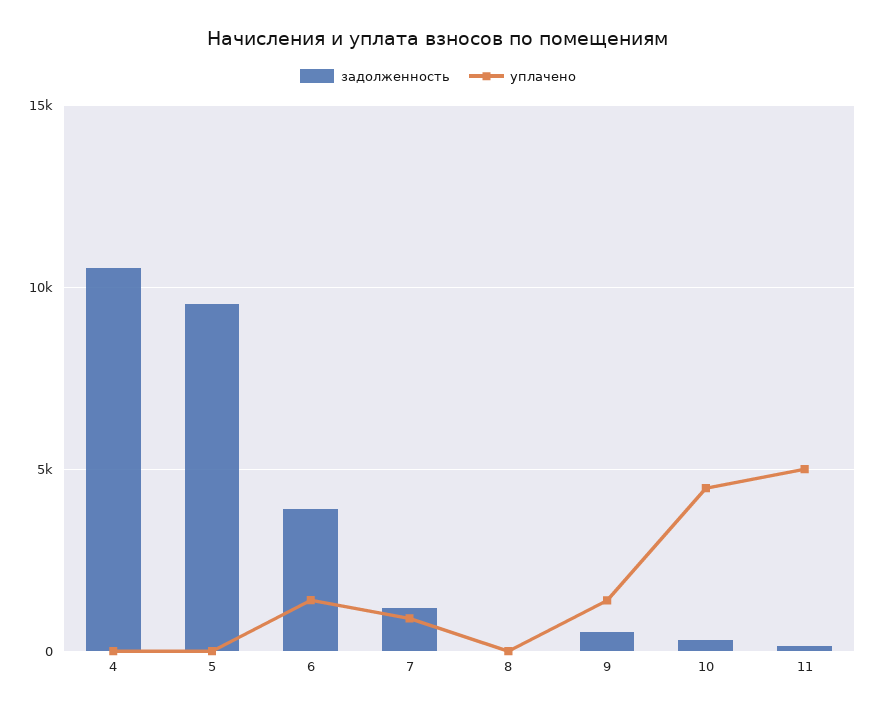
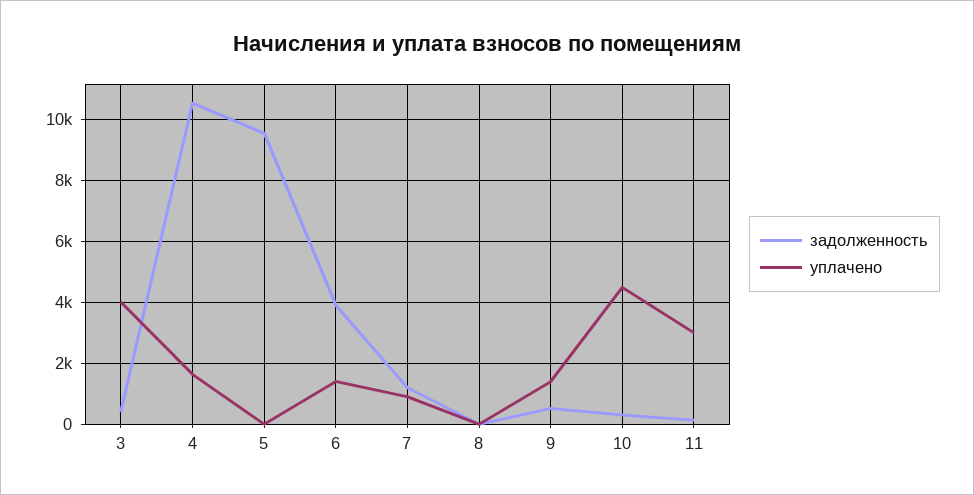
  {
    "задолженность": {
      "4": 10600,
      "5": 9600,
      "6": 3800,
      "7": 1200,
      "8": 0,
      "9": 600,
      "10": 200,
-     "11": 200
+     "11": 200,
+     "3": 400
    },
    "уплачено": {
-     "4": 0,
+     "4": 1600,
      "5": 0,
      "6": 1400,
      "7": 1000,
      "8": 0,
      "9": 1400,
      "10": 4400,
-     "11": 5000
+     "11": 3000,
+     "3": 4000
    }
  }

